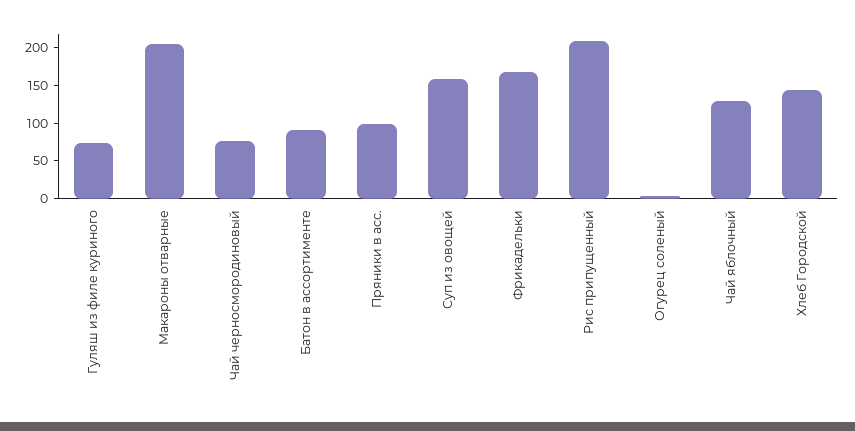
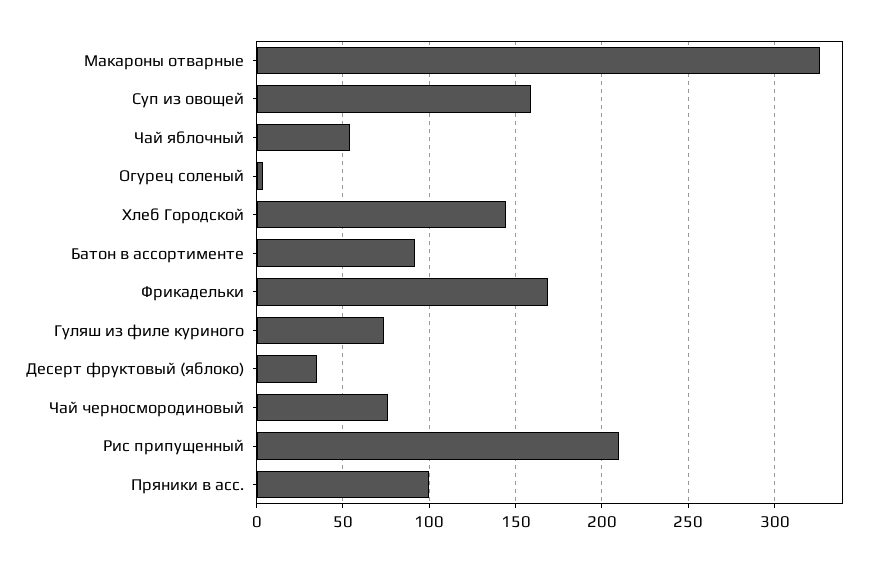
  {
    "Гуляш из филе куриного": 75,
-   "Макароны отварные": 200,
+   "Макароны отварные": 325,
    "Чай черносмородиновый": 75,
    "Батон в ассортименте": 90,
    "Пряники в асс.": 100,
    "Суп из овощей": 160,
    "Фрикадельки": 170,
    "Рис припущенный": 210,
    "Огурец соленый": 5,
-   "Чай яблочный": 125,
+   "Чай яблочный": 55,
-   "Хлеб Городской": 145
+   "Хлеб Городской": 145,
+   "Десерт фруктовый (яблоко)": 35
  }

